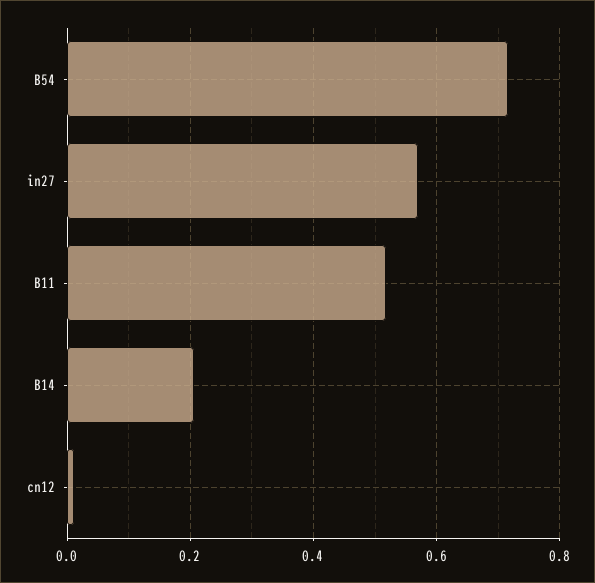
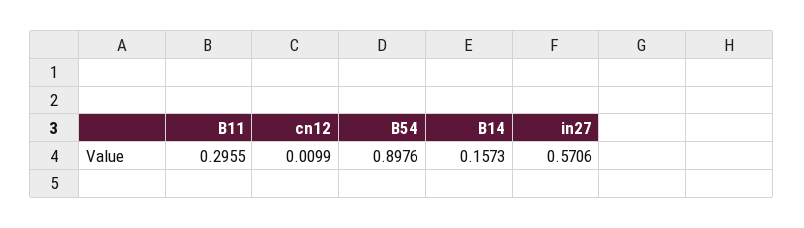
  {
-   "B54": 0.72,
+   "B54": 0.8976,
    "in27": 0.5706,
-   "B11": 0.52,
+   "B11": 0.2955,
-   "B14": 0.2,
+   "B14": 0.1573,
    "cn12": 0.0099
  }

